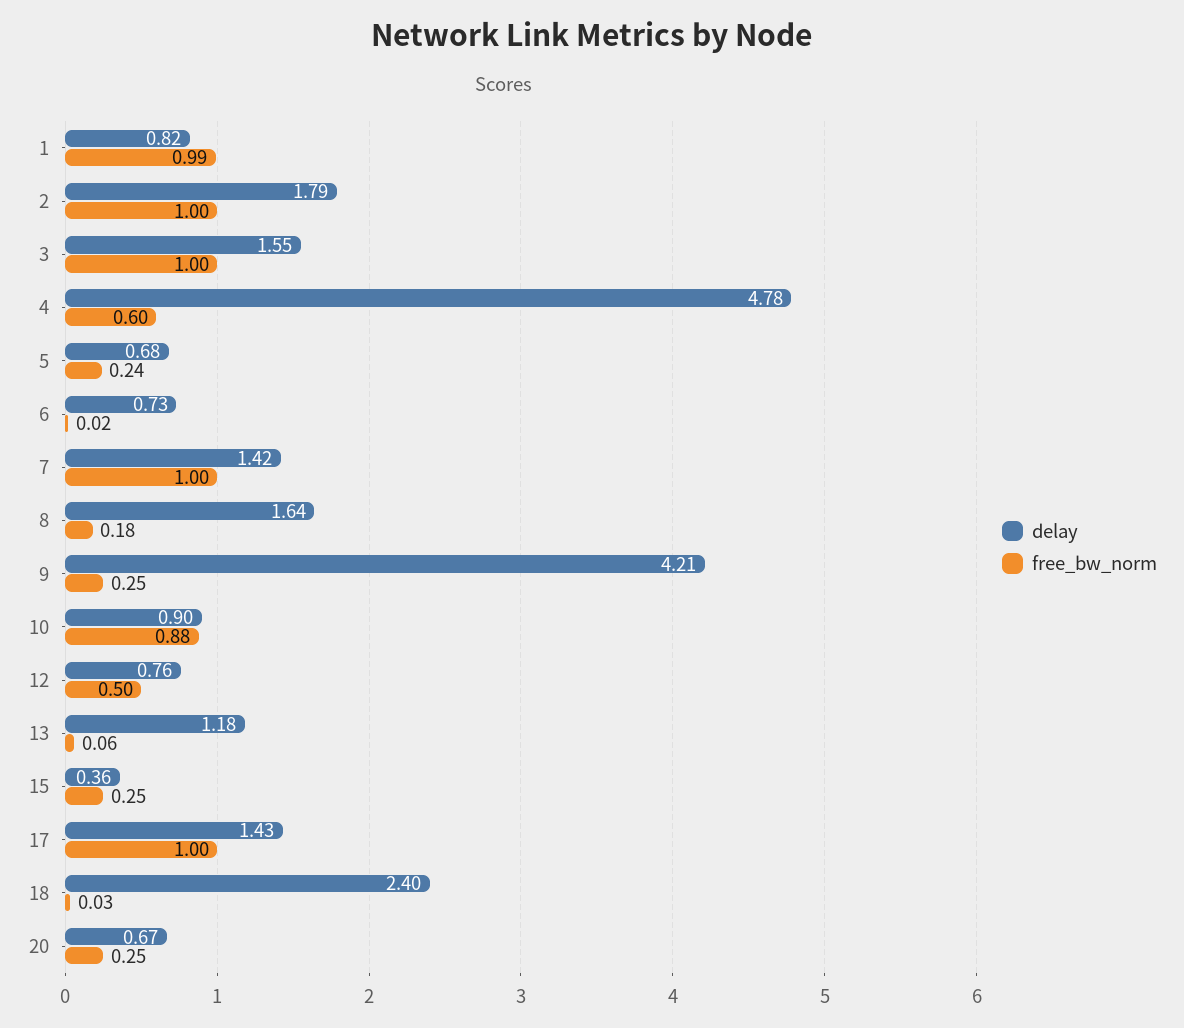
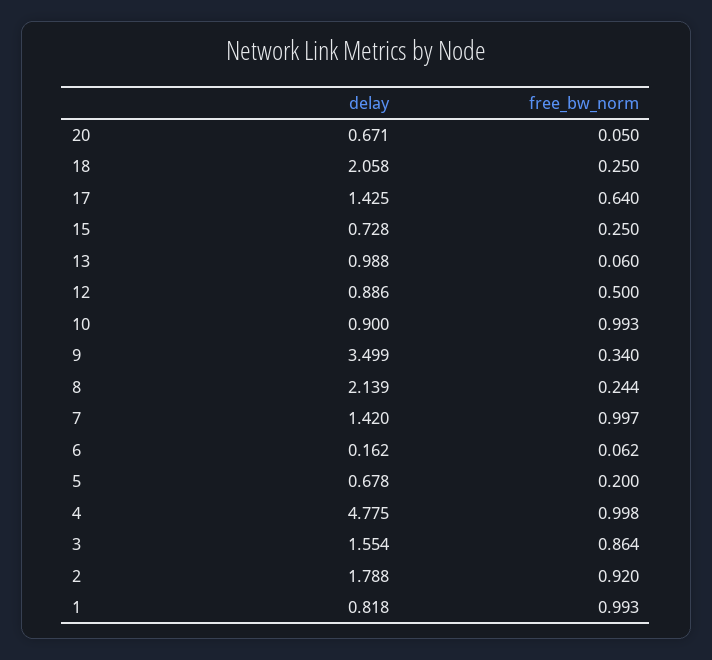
  {
    "delay": {
      "1": 0.818,
      "2": 1.788,
      "3": 1.554,
      "4": 4.775,
      "5": 0.678,
-     "6": 0.73,
+     "6": 0.162,
      "7": 1.42,
-     "8": 1.64,
+     "8": 2.139,
-     "9": 4.21,
+     "9": 3.499,
      "10": 0.9,
-     "12": 0.76,
+     "12": 0.886,
-     "13": 1.18,
+     "13": 0.988,
-     "15": 0.36,
+     "15": 0.728,
      "17": 1.425,
-     "18": 2.4,
+     "18": 2.058,
      "20": 0.671
    },
    "free_bw_norm": {
      "1": 0.993,
-     "2": 1,
+     "2": 0.92,
-     "3": 1,
+     "3": 0.864,
-     "4": 0.6,
+     "4": 0.998,
-     "5": 0.24,
+     "5": 0.2,
-     "6": 0.02,
+     "6": 0.062,
      "7": 0.997,
-     "8": 0.18,
+     "8": 0.244,
-     "9": 0.25,
+     "9": 0.34,
-     "10": 0.88,
+     "10": 0.993,
      "12": 0.5,
      "13": 0.06,
      "15": 0.25,
-     "17": 1,
+     "17": 0.64,
-     "18": 0.03,
+     "18": 0.25,
-     "20": 0.25
+     "20": 0.05
    }
  }

